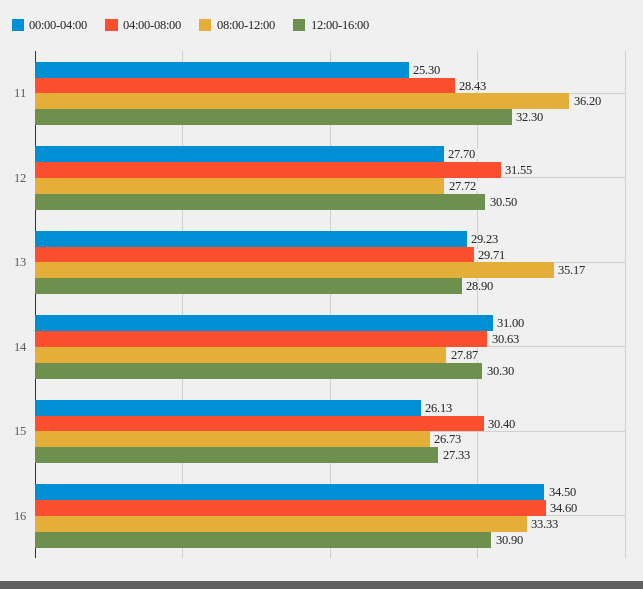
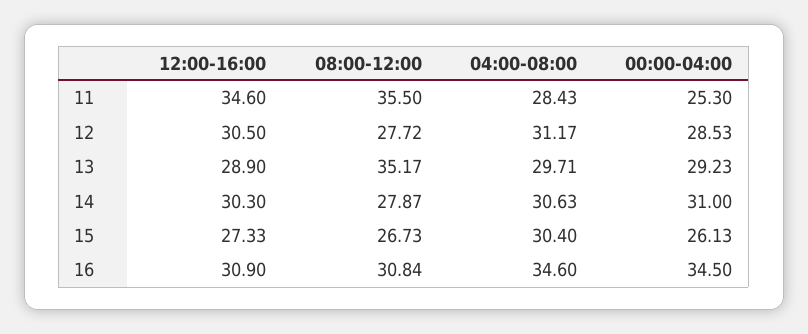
  {
    "00:00-04:00": {
      "11": 25.3,
-     "12": 27.7,
+     "12": 28.53,
      "13": 29.23,
      "14": 31,
      "15": 26.13,
      "16": 34.5
    },
    "04:00-08:00": {
      "11": 28.43,
-     "12": 31.55,
+     "12": 31.17,
      "13": 29.71,
      "14": 30.63,
      "15": 30.4,
      "16": 34.6
    },
    "08:00-12:00": {
-     "11": 36.2,
+     "11": 35.5,
      "12": 27.72,
      "13": 35.17,
      "14": 27.87,
      "15": 26.73,
-     "16": 33.33
+     "16": 30.84
    },
    "12:00-16:00": {
-     "11": 32.3,
+     "11": 34.6,
      "12": 30.5,
      "13": 28.9,
      "14": 30.3,
      "15": 27.33,
      "16": 30.9
    }
  }

